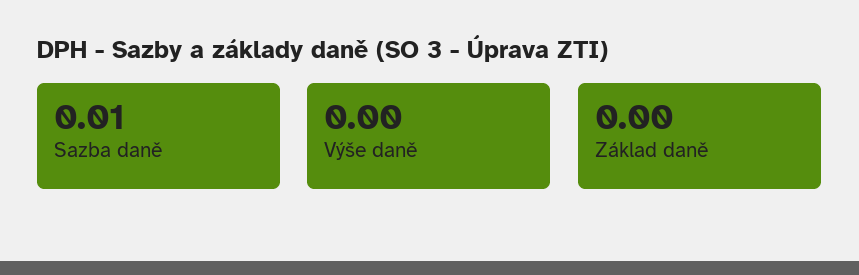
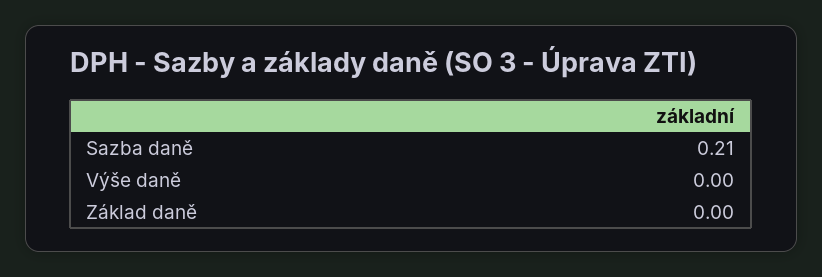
  {
-   "Sazba daně": 0.01,
+   "Sazba daně": 0.21,
    "Výše daně": 0,
    "Základ daně": 0
  }

